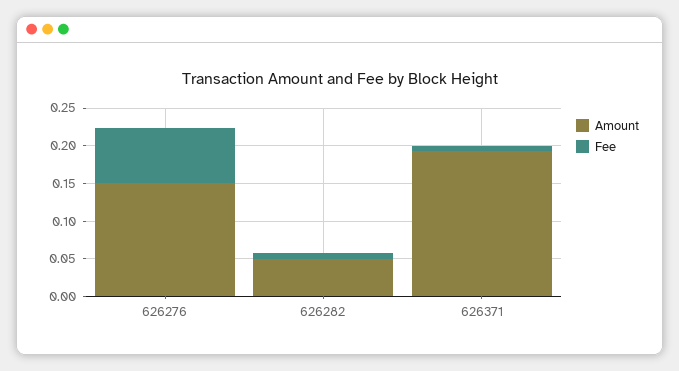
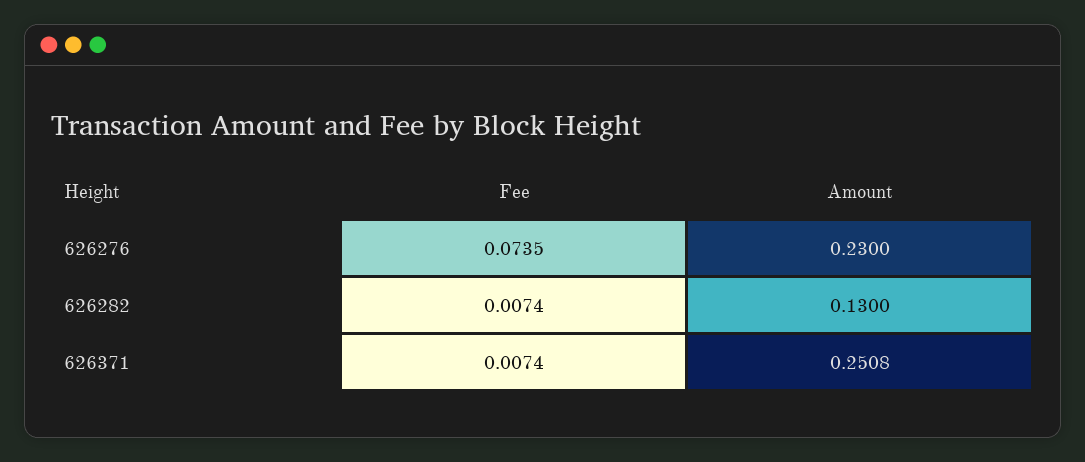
  {
    "Amount": {
-     "626276": 0.15,
+     "626276": 0.23,
-     "626282": 0.05,
+     "626282": 0.13,
-     "626371": 0.2
+     "626371": 0.2508
    },
    "Fee": {
      "626276": 0.0735,
      "626282": 0.0074,
      "626371": 0.0074
    }
  }

